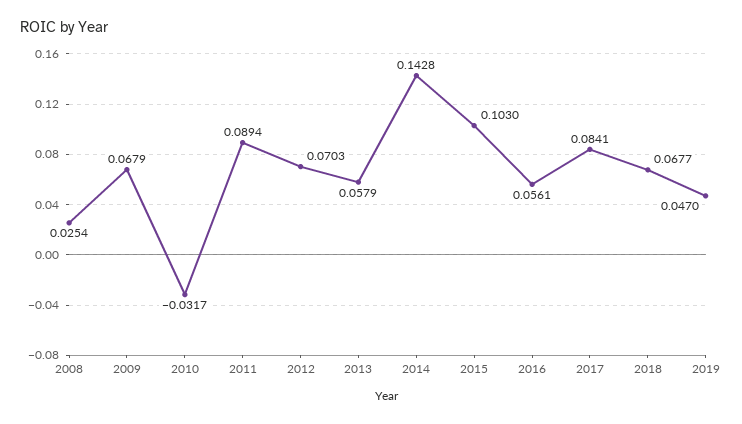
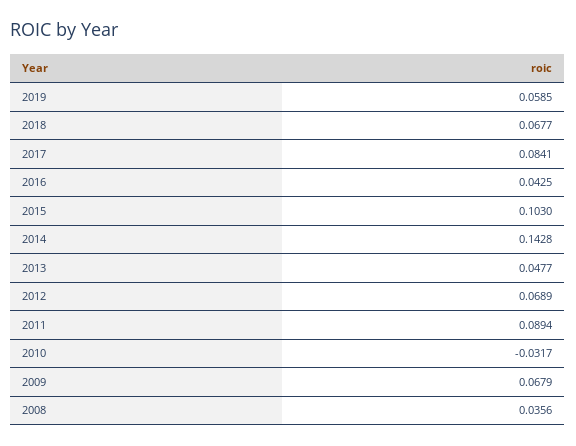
  {
-   "2008": 0.0254,
+   "2008": 0.0356,
    "2009": 0.0679,
    "2010": -0.0317,
    "2011": 0.0894,
-   "2012": 0.0703,
+   "2012": 0.0689,
-   "2013": 0.0579,
+   "2013": 0.0477,
    "2014": 0.1428,
    "2015": 0.103,
-   "2016": 0.0561,
+   "2016": 0.0425,
    "2017": 0.0841,
    "2018": 0.0677,
-   "2019": 0.047
+   "2019": 0.0585
  }

